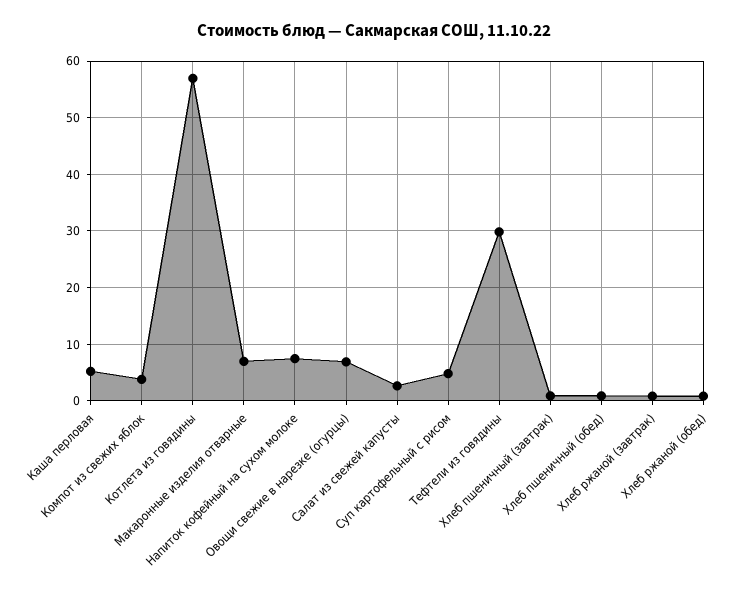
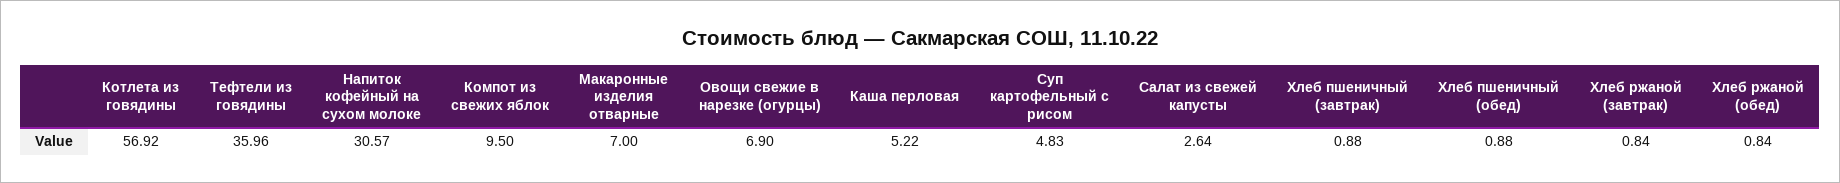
  {
    "Каша перловая": 5.22,
-   "Компот из свежих яблок": 4,
+   "Компот из свежих яблок": 9.5,
    "Котлета из говядины": 56.92,
    "Макаронные изделия отварные": 7,
-   "Напиток кофейный на сухом молоке": 8,
+   "Напиток кофейный на сухом молоке": 30.57,
    "Овощи свежие в нарезке (огурцы)": 6.9,
    "Салат из свежей капусты": 2.64,
    "Суп картофельный с рисом": 4.83,
-   "Тефтели из говядины": 30,
+   "Тефтели из говядины": 35.96,
    "Хлеб пшеничный (завтрак)": 0.88,
    "Хлеб пшеничный (обед)": 0.88,
    "Хлеб ржаной (завтрак)": 0.84,
    "Хлеб ржаной (обед)": 0.84
  }

